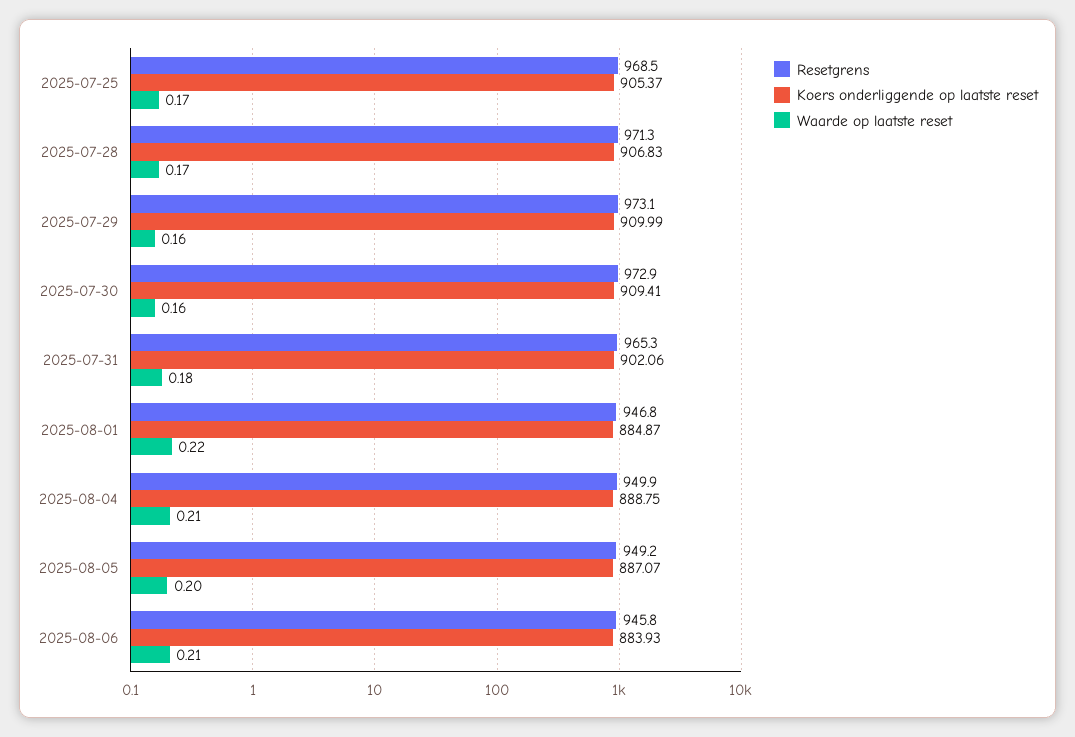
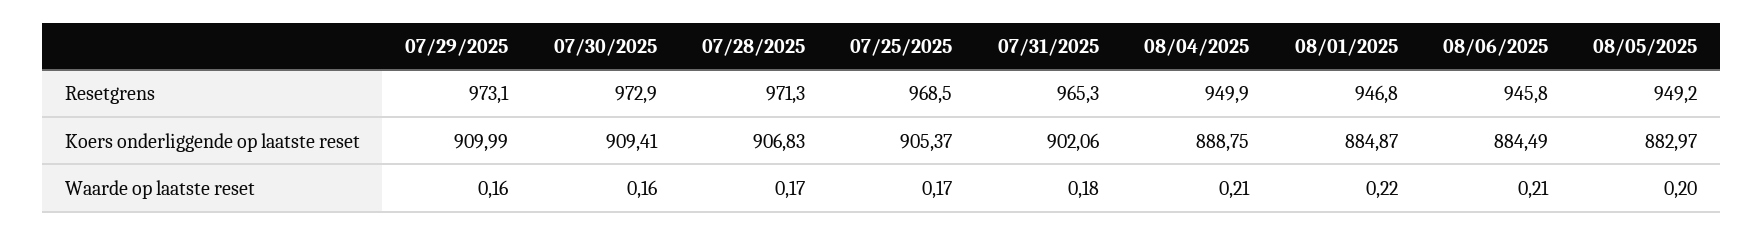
  {
    "Resetgrens": {
      "2025-07-25": 968.5,
      "2025-07-28": 971.3,
      "2025-07-29": 973.1,
      "2025-07-30": 972.9,
      "2025-07-31": 965.3,
      "2025-08-01": 946.8,
      "2025-08-04": 949.9,
      "2025-08-05": 949.2,
      "2025-08-06": 945.8
    },
    "Koers onderliggende op laatste reset": {
      "2025-07-25": 905.37,
      "2025-07-28": 906.83,
      "2025-07-29": 909.99,
      "2025-07-30": 909.41,
      "2025-07-31": 902.06,
      "2025-08-01": 884.87,
      "2025-08-04": 888.75,
-     "2025-08-05": 887.07,
+     "2025-08-05": 882.97,
-     "2025-08-06": 883.93
+     "2025-08-06": 884.49
    },
    "Waarde op laatste reset": {
      "2025-07-25": 0.17,
      "2025-07-28": 0.17,
      "2025-07-29": 0.16,
      "2025-07-30": 0.16,
      "2025-07-31": 0.18,
      "2025-08-01": 0.22,
      "2025-08-04": 0.21,
      "2025-08-05": 0.2,
      "2025-08-06": 0.21
    }
  }

